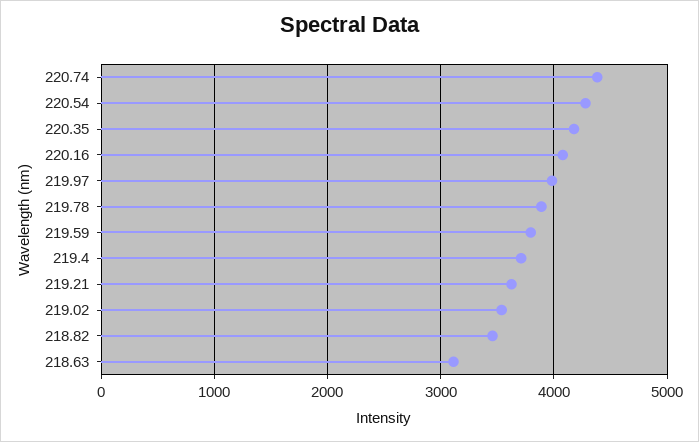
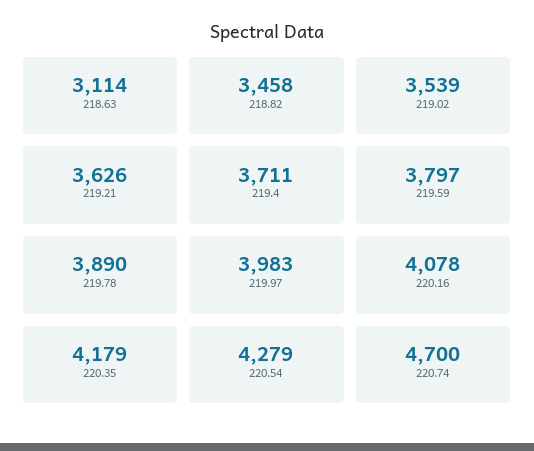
  {
-   "220.74": 4400,
+   "220.74": 4700,
    "220.54": 4279,
    "220.35": 4179,
    "220.16": 4078,
    "219.97": 3983,
    "219.78": 3890,
    "219.59": 3797,
    "219.4": 3711,
    "219.21": 3626,
    "219.02": 3539,
    "218.82": 3458,
    "218.63": 3114
  }

